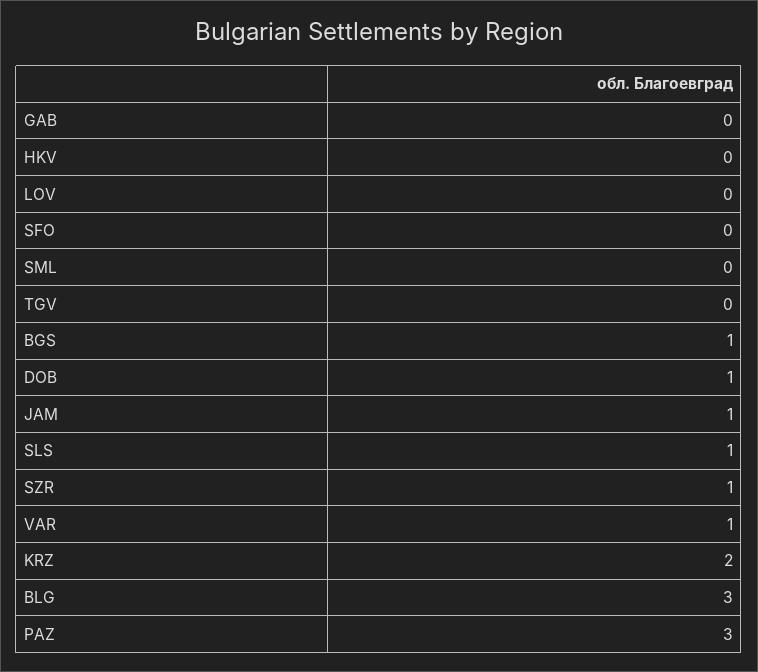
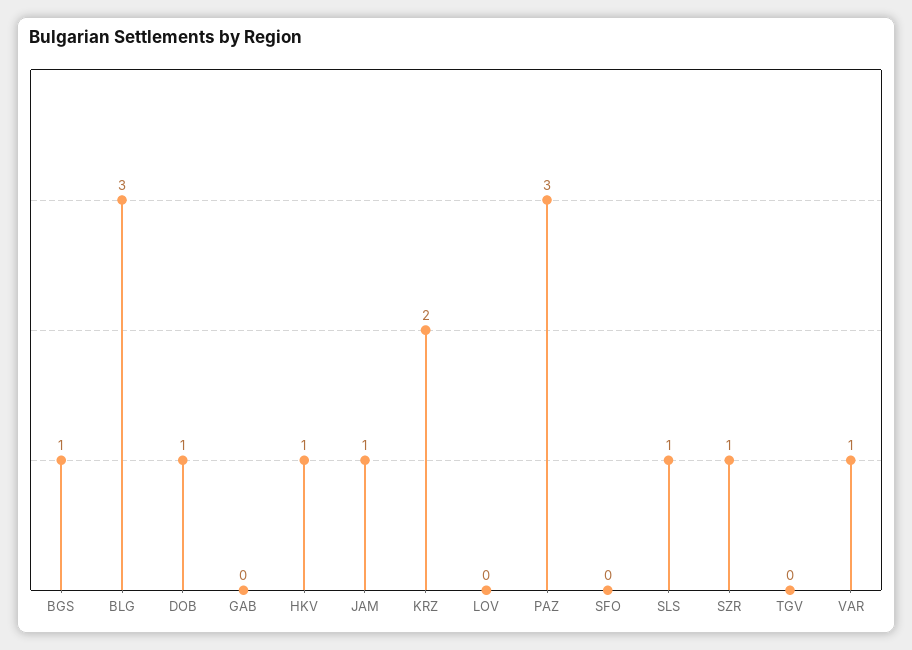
  {
    "GAB": 0,
-   "HKV": 0,
+   "HKV": 1,
    "LOV": 0,
    "SFO": 0,
-   "SML": 0,
    "TGV": 0,
    "BGS": 1,
    "DOB": 1,
    "JAM": 1,
    "SLS": 1,
    "SZR": 1,
    "VAR": 1,
    "KRZ": 2,
    "BLG": 3,
    "PAZ": 3
  }

